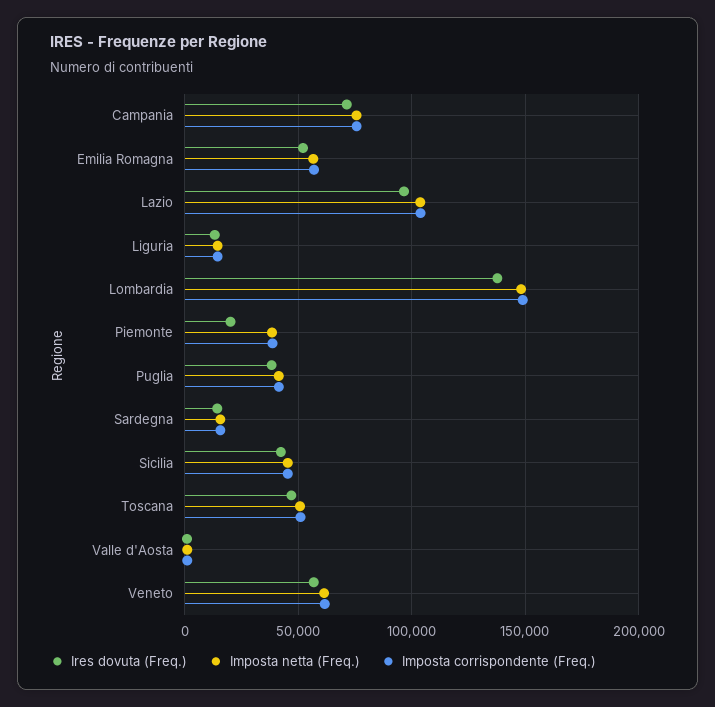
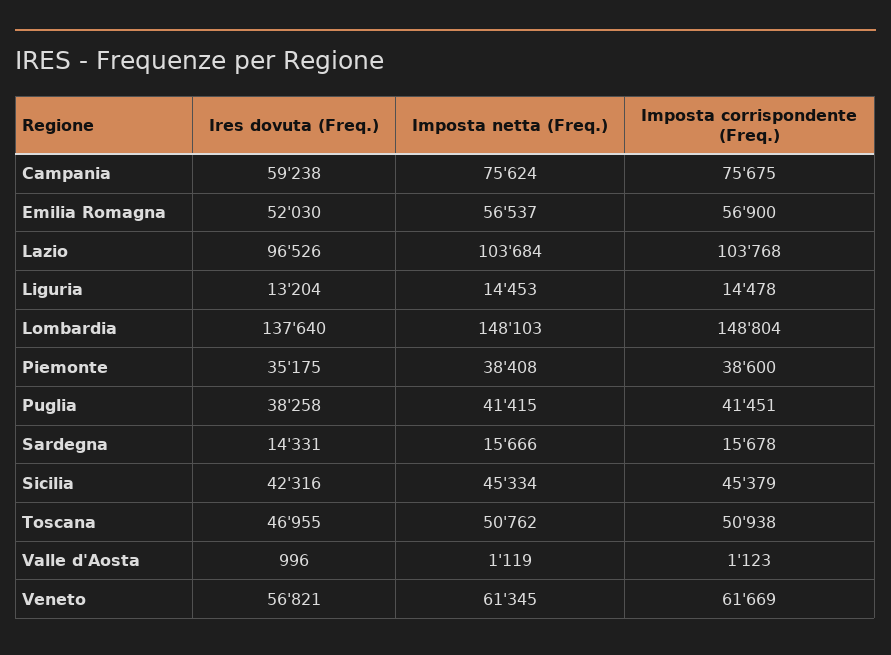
  {
    "Ires dovuta (Freq.)": {
-     "Campania": 70000,
+     "Campania": 59238,
      "Emilia Romagna": 52030,
      "Lazio": 96526,
      "Liguria": 13204,
      "Lombardia": 137640,
-     "Piemonte": 20000,
+     "Piemonte": 35175,
      "Puglia": 38258,
      "Sardegna": 14331,
      "Sicilia": 42316,
      "Toscana": 46955,
      "Valle d'Aosta": 996,
      "Veneto": 56821
    },
    "Imposta netta (Freq.)": {
      "Campania": 75624,
      "Emilia Romagna": 56537,
      "Lazio": 103684,
      "Liguria": 14453,
      "Lombardia": 148103,
      "Piemonte": 38408,
      "Puglia": 41415,
      "Sardegna": 15666,
      "Sicilia": 45334,
      "Toscana": 50762,
      "Valle d'Aosta": 1119,
      "Veneto": 61345
    },
    "Imposta corrispondente (Freq.)": {
      "Campania": 75675,
      "Emilia Romagna": 56900,
      "Lazio": 103768,
      "Liguria": 14478,
      "Lombardia": 148804,
      "Piemonte": 38600,
      "Puglia": 41451,
      "Sardegna": 15678,
      "Sicilia": 45379,
      "Toscana": 50938,
      "Valle d'Aosta": 1123,
      "Veneto": 61669
    }
  }

